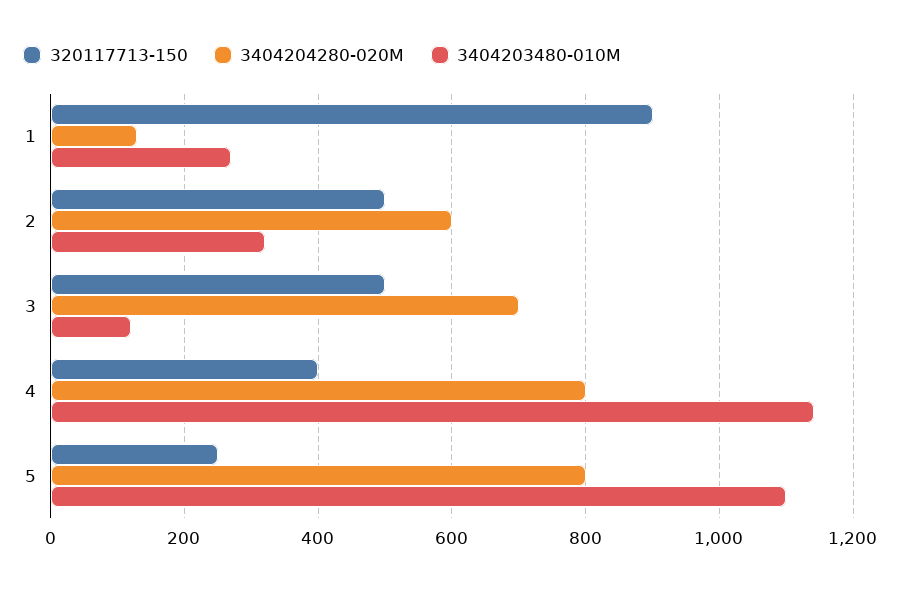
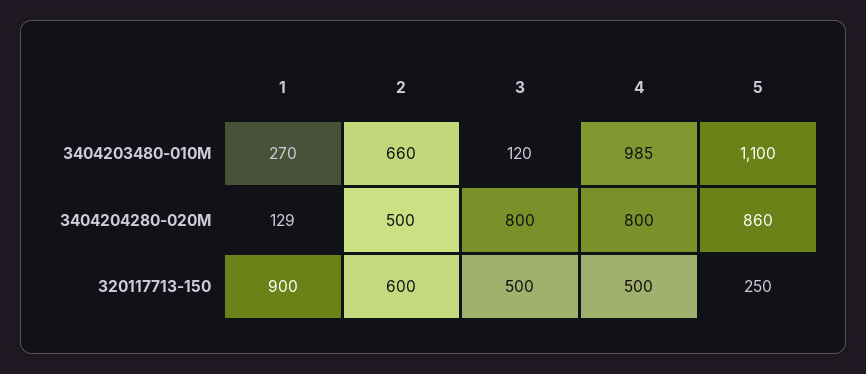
  {
    "320117713-150": {
      "1": 900,
-     "2": 500,
+     "2": 600,
      "3": 500,
-     "4": 400,
+     "4": 500,
      "5": 250
    },
    "3404204280-020M": {
      "1": 129,
-     "2": 600,
+     "2": 500,
-     "3": 700,
+     "3": 800,
      "4": 800,
-     "5": 800
+     "5": 860
    },
    "3404203480-010M": {
      "1": 270,
-     "2": 320,
+     "2": 660,
      "3": 120,
-     "4": 1140,
+     "4": 985,
      "5": 1100
    }
  }

